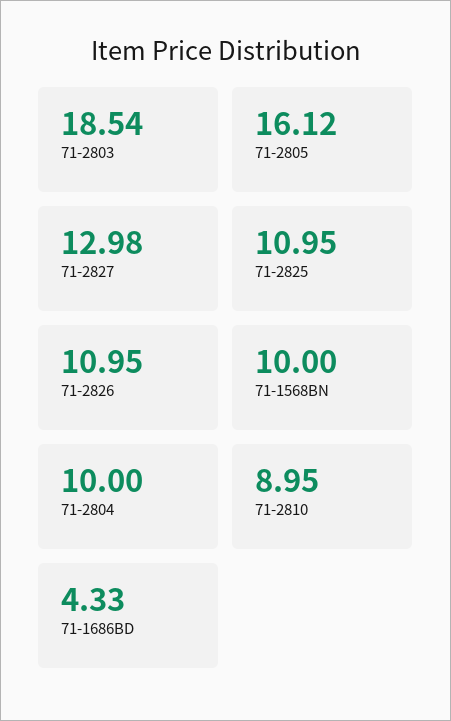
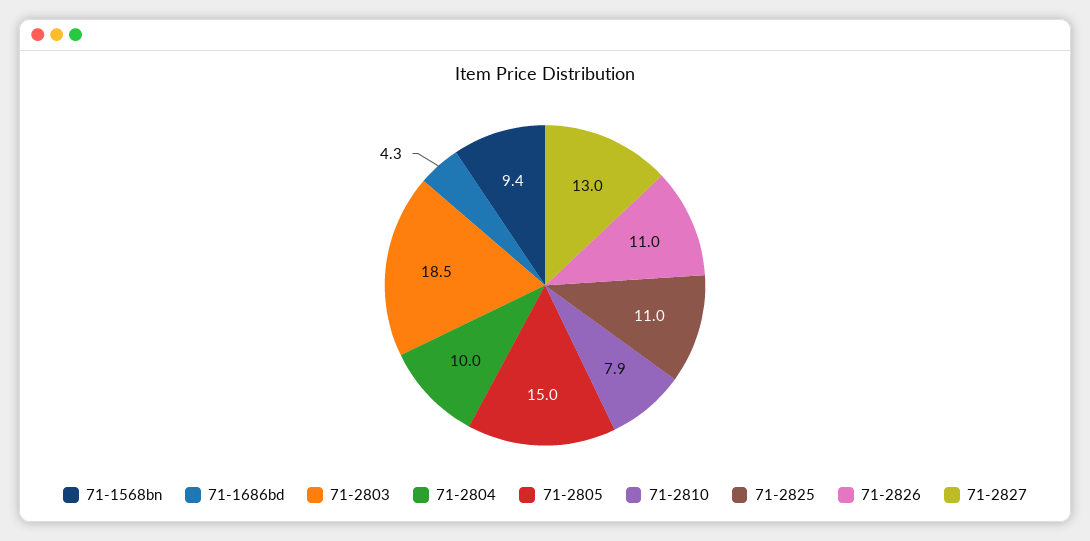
  {
    "71-2803": 18.54,
-   "71-2805": 16.12,
+   "71-2805": 15,
    "71-2827": 12.98,
    "71-2825": 10.95,
    "71-2826": 10.95,
-   "71-1568BN": 10,
+   "71-1568BN": 9.4,
    "71-2804": 10,
-   "71-2810": 8.95,
+   "71-2810": 7.9,
    "71-1686BD": 4.33
  }

